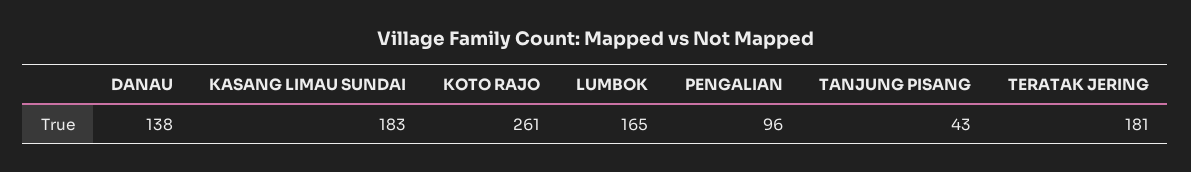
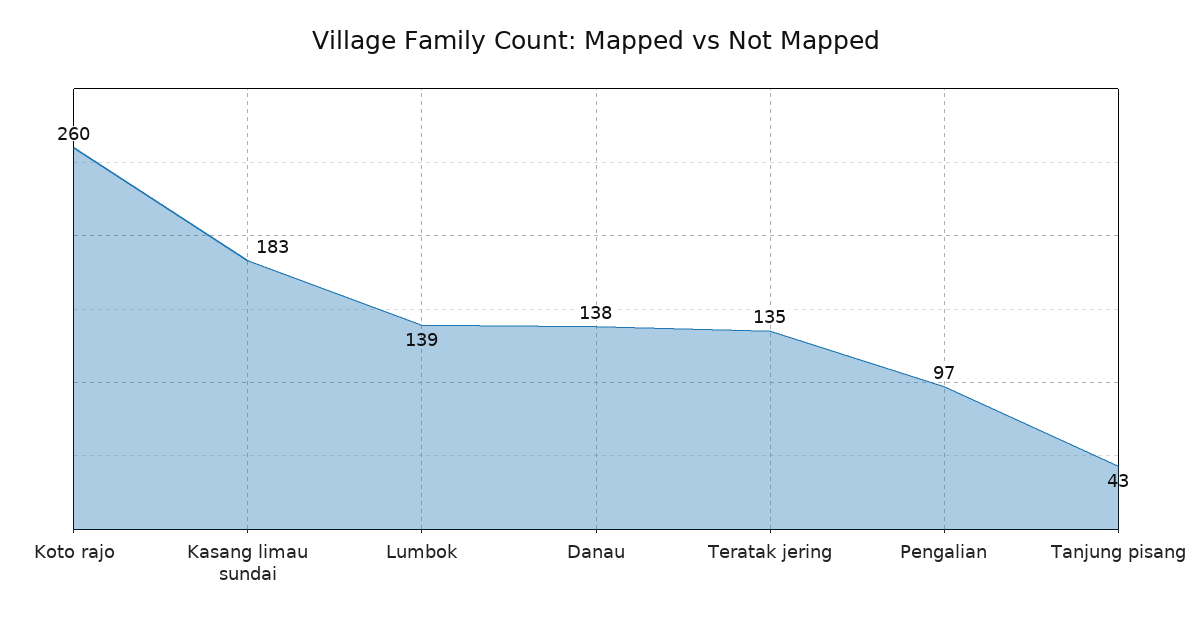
  {
    "DANAU": 138,
    "KASANG LIMAU SUNDAI": 183,
-   "KOTO RAJO": 261,
+   "KOTO RAJO": 260,
-   "LUMBOK": 165,
+   "LUMBOK": 139,
-   "PENGALIAN": 96,
+   "PENGALIAN": 97,
    "TANJUNG PISANG": 43,
-   "TERATAK JERING": 181
+   "TERATAK JERING": 135
  }

